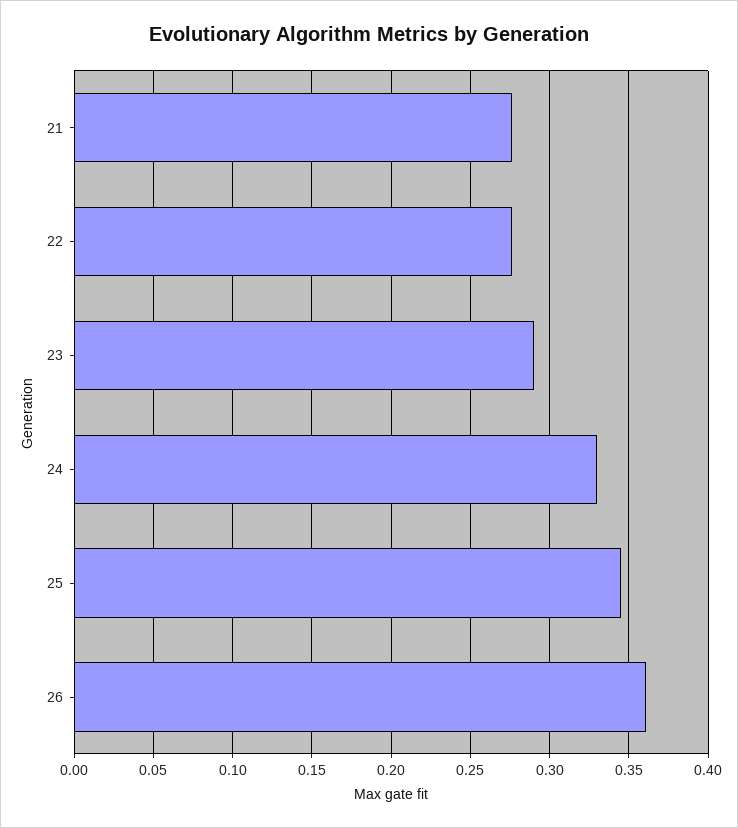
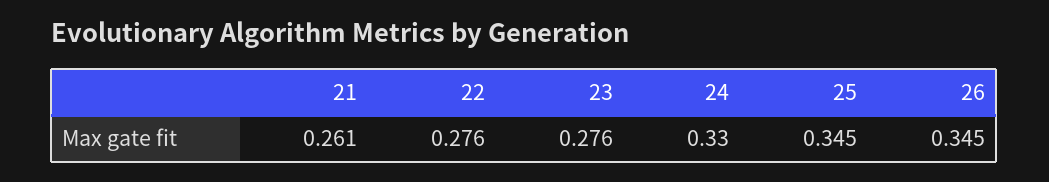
  {
-   "21": 0.275,
+   "21": 0.261,
    "22": 0.276,
-   "23": 0.29,
+   "23": 0.276,
    "24": 0.33,
    "25": 0.345,
-   "26": 0.36
+   "26": 0.345
  }

